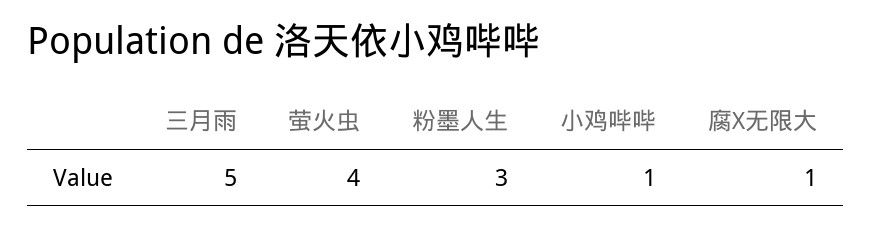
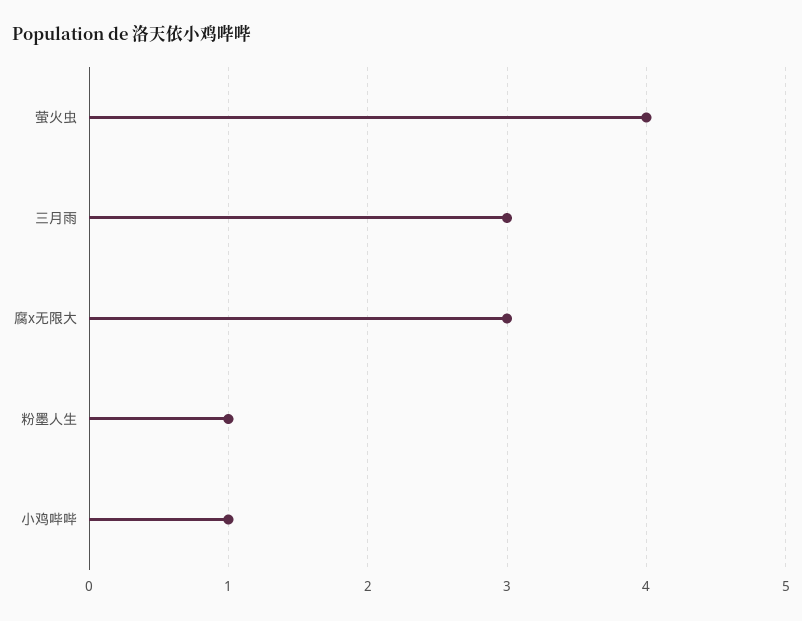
  {
-   "三月雨": 5,
+   "三月雨": 3,
    "萤火虫": 4,
-   "粉墨人生": 3,
+   "粉墨人生": 1,
    "小鸡哔哔": 1,
-   "腐X无限大": 1
+   "腐X无限大": 3
  }

